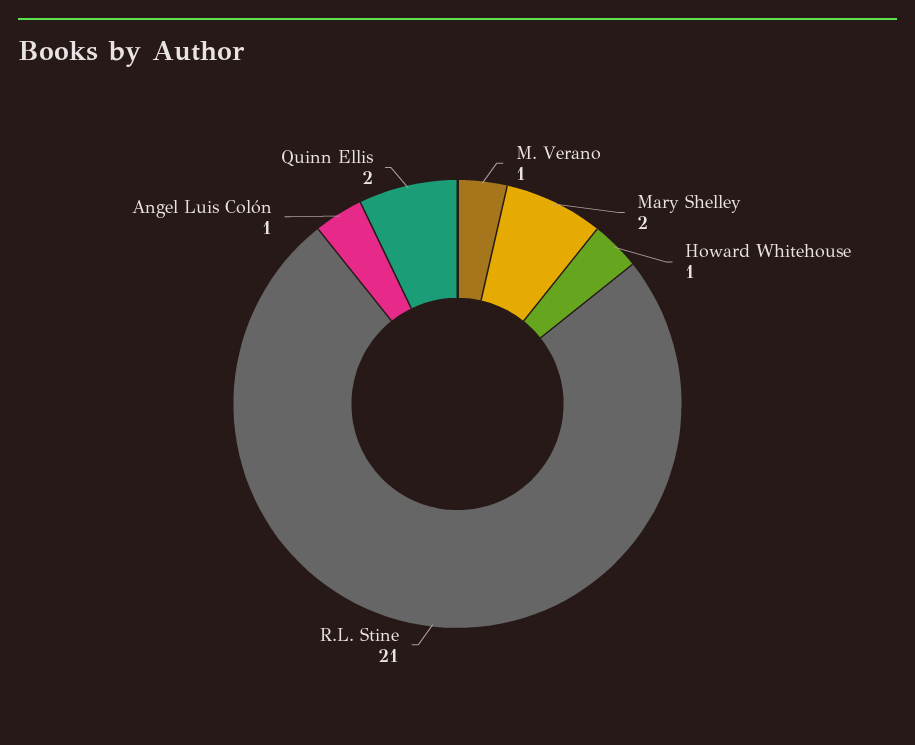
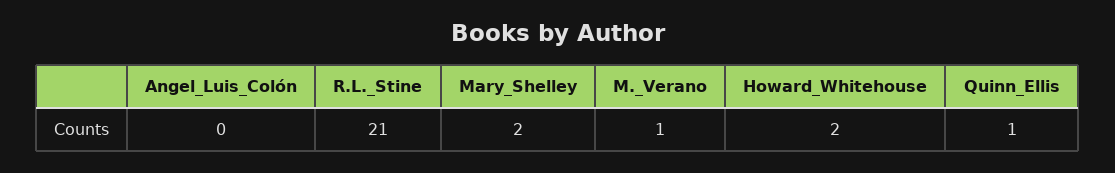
  {
    "M. Verano": 1,
    "Mary Shelley": 2,
-   "Howard Whitehouse": 1,
+   "Howard Whitehouse": 2,
    "R.L. Stine": 21,
-   "Angel Luis Colón": 1,
+   "Angel Luis Colón": 0,
-   "Quinn Ellis": 2
+   "Quinn Ellis": 1
  }

